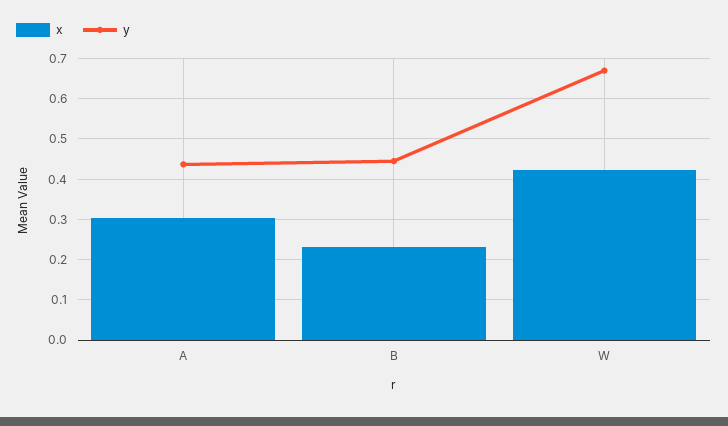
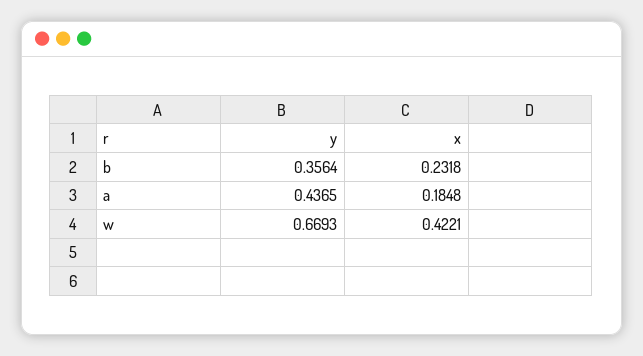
  {
    "x": {
-     "A": 0.3,
+     "A": 0.1848,
      "B": 0.2318,
      "W": 0.4221
    },
    "y": {
      "A": 0.4365,
-     "B": 0.44,
+     "B": 0.3564,
      "W": 0.6693
    }
  }

